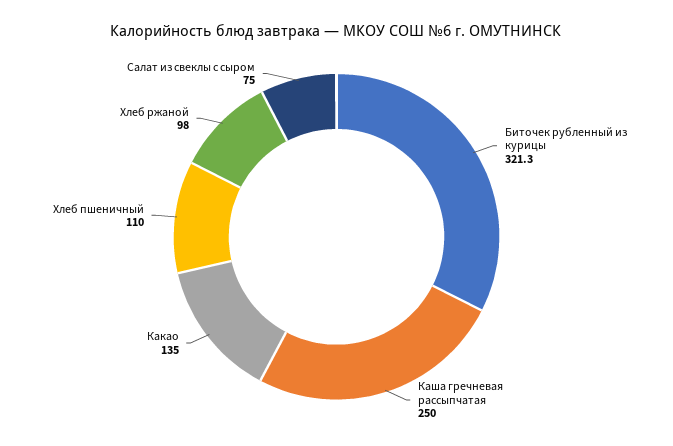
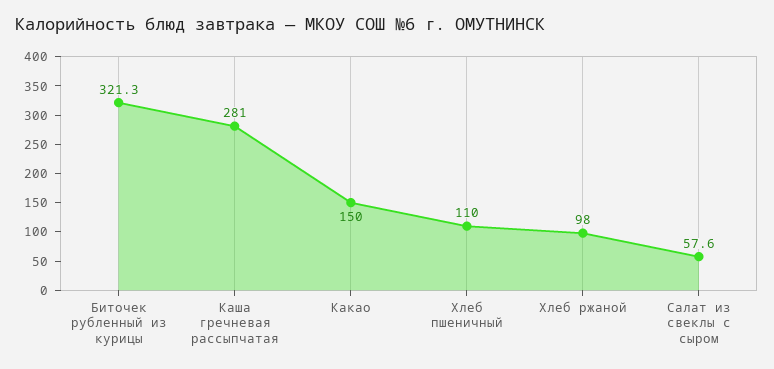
  {
    "Биточек рубленный из курицы": 321.3,
-   "Каша гречневая рассыпчатая": 250,
+   "Каша гречневая рассыпчатая": 281,
-   "Какао": 135,
+   "Какао": 150,
    "Хлеб пшеничный": 110,
    "Хлеб ржаной": 98,
-   "Салат из свеклы с сыром": 75
+   "Салат из свеклы с сыром": 57.6
  }

